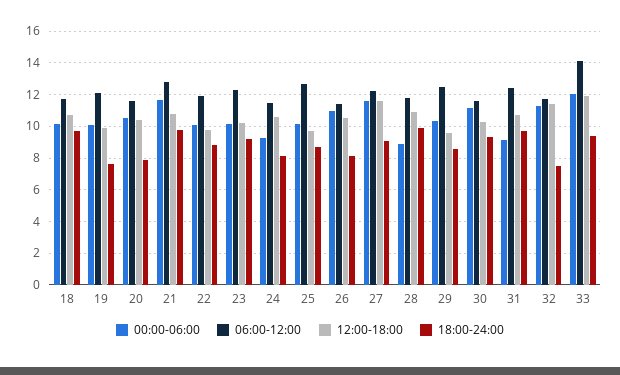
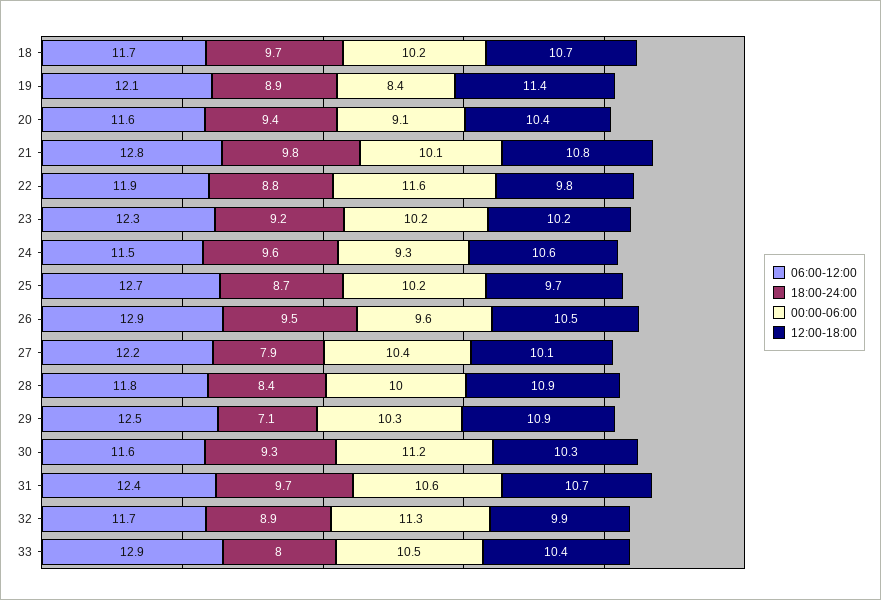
  {
    "00:00-06:00": {
      "18": 10.2,
-     "19": 10,
+     "19": 8.4,
-     "20": 10.5,
+     "20": 9.1,
-     "21": 11.5,
+     "21": 10.1,
-     "22": 10,
+     "22": 11.6,
      "23": 10.2,
      "24": 9.3,
      "25": 10.2,
-     "26": 11,
+     "26": 9.6,
-     "27": 11.5,
+     "27": 10.4,
-     "28": 9,
+     "28": 10,
      "29": 10.3,
      "30": 11.2,
-     "31": 9,
+     "31": 10.6,
      "32": 11.3,
-     "33": 12
+     "33": 10.5
    },
    "06:00-12:00": {
      "18": 11.7,
      "19": 12.1,
      "20": 11.6,
      "21": 12.8,
      "22": 11.9,
      "23": 12.3,
      "24": 11.5,
      "25": 12.7,
-     "26": 11.5,
+     "26": 12.9,
      "27": 12.2,
      "28": 11.8,
      "29": 12.5,
      "30": 11.6,
      "31": 12.4,
      "32": 11.7,
-     "33": 14
+     "33": 12.9
    },
    "12:00-18:00": {
      "18": 10.7,
-     "19": 10,
+     "19": 11.4,
      "20": 10.4,
      "21": 10.8,
      "22": 9.8,
      "23": 10.2,
      "24": 10.6,
      "25": 9.7,
      "26": 10.5,
-     "27": 11.5,
+     "27": 10.1,
      "28": 10.9,
-     "29": 9.5,
+     "29": 10.9,
      "30": 10.3,
      "31": 10.7,
-     "32": 11.5,
+     "32": 9.9,
-     "33": 12
+     "33": 10.4
    },
    "18:00-24:00": {
      "18": 9.7,
-     "19": 7.5,
+     "19": 8.9,
-     "20": 8,
+     "20": 9.4,
      "21": 9.8,
      "22": 8.8,
      "23": 9.2,
-     "24": 8,
+     "24": 9.6,
      "25": 8.7,
-     "26": 8,
+     "26": 9.5,
-     "27": 9,
+     "27": 7.9,
-     "28": 10,
+     "28": 8.4,
-     "29": 8.5,
+     "29": 7.1,
      "30": 9.3,
      "31": 9.7,
-     "32": 7.5,
+     "32": 8.9,
-     "33": 9.5
+     "33": 8
    }
  }

